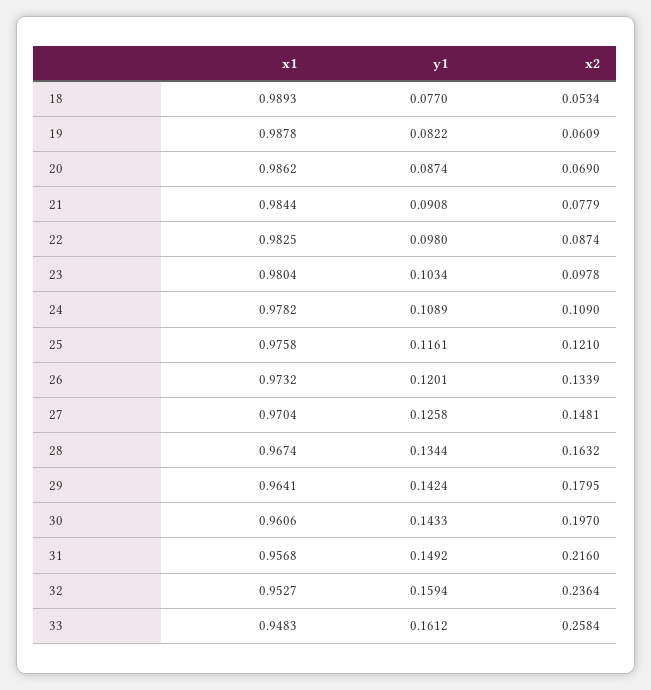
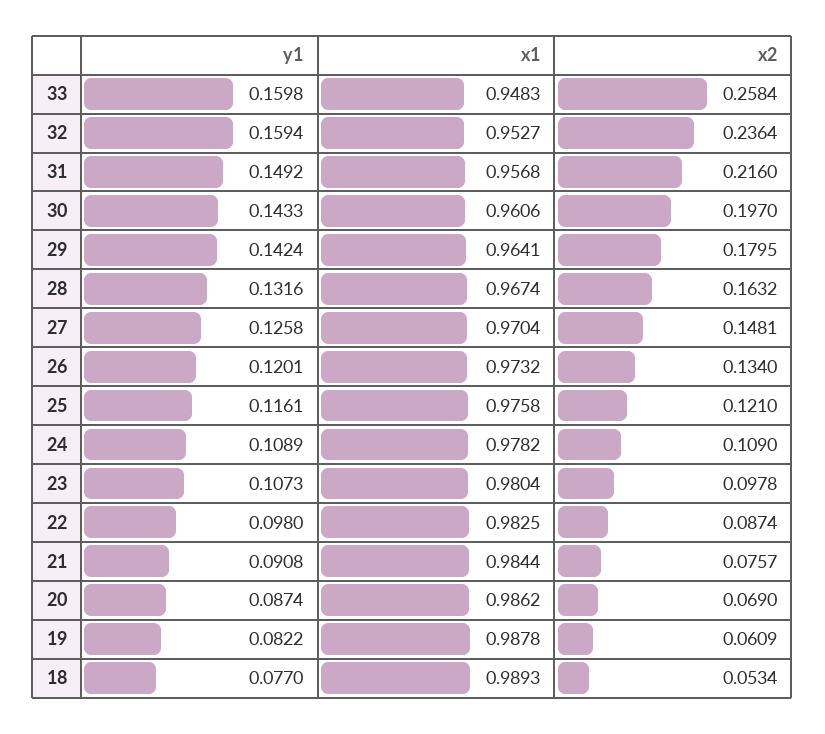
  {
    "x1": {
      "18": 0.9893,
      "19": 0.9878,
      "20": 0.9862,
      "21": 0.9844,
      "22": 0.9825,
      "23": 0.9804,
      "24": 0.9782,
      "25": 0.9758,
      "26": 0.9732,
      "27": 0.9704,
      "28": 0.9674,
      "29": 0.9641,
      "30": 0.9606,
      "31": 0.9568,
      "32": 0.9527,
      "33": 0.9483
    },
    "y1": {
      "18": 0.077,
      "19": 0.0822,
      "20": 0.0874,
      "21": 0.0908,
      "22": 0.098,
-     "23": 0.1034,
+     "23": 0.1073,
      "24": 0.1089,
      "25": 0.1161,
      "26": 0.1201,
      "27": 0.1258,
-     "28": 0.1344,
+     "28": 0.1316,
      "29": 0.1424,
      "30": 0.1433,
      "31": 0.1492,
      "32": 0.1594,
-     "33": 0.1612
+     "33": 0.1598
    },
    "x2": {
      "18": 0.0534,
      "19": 0.0609,
      "20": 0.069,
-     "21": 0.0779,
+     "21": 0.0757,
      "22": 0.0874,
      "23": 0.0978,
      "24": 0.109,
      "25": 0.121,
-     "26": 0.1339,
+     "26": 0.134,
      "27": 0.1481,
      "28": 0.1632,
      "29": 0.1795,
      "30": 0.197,
      "31": 0.216,
      "32": 0.2364,
      "33": 0.2584
    }
  }

